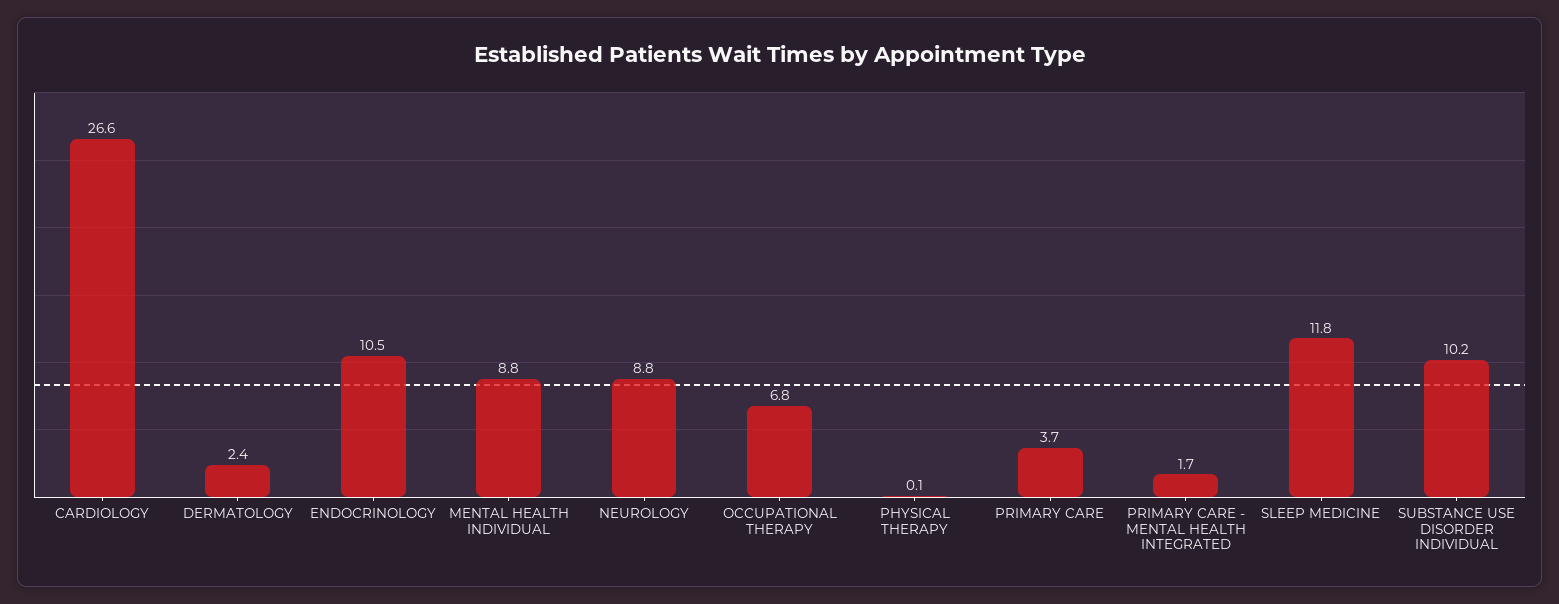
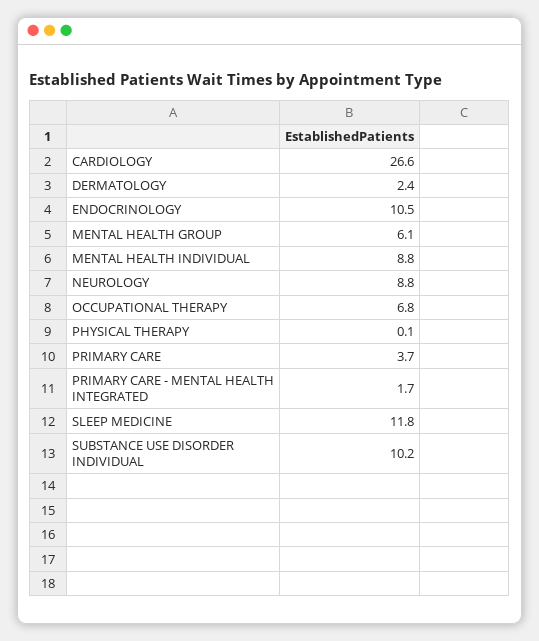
  {
    "CARDIOLOGY": 26.6,
    "DERMATOLOGY": 2.4,
    "ENDOCRINOLOGY": 10.5,
    "MENTAL HEALTH INDIVIDUAL": 8.8,
    "NEUROLOGY": 8.8,
    "OCCUPATIONAL THERAPY": 6.8,
    "PHYSICAL THERAPY": 0.1,
    "PRIMARY CARE": 3.7,
    "PRIMARY CARE - MENTAL HEALTH INTEGRATED": 1.7,
    "SLEEP MEDICINE": 11.8,
-   "SUBSTANCE USE DISORDER INDIVIDUAL": 10.2
+   "SUBSTANCE USE DISORDER INDIVIDUAL": 10.2,
+   "MENTAL HEALTH GROUP": 6.1
  }

